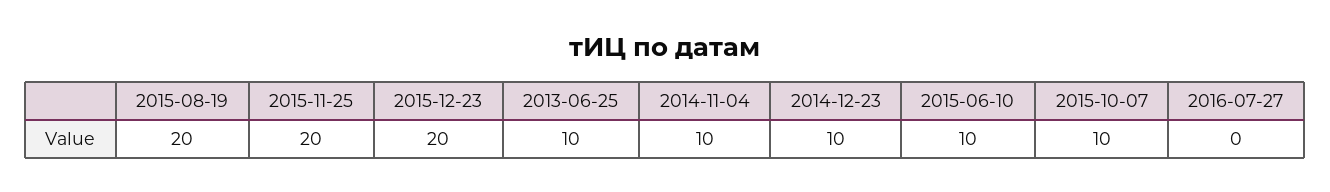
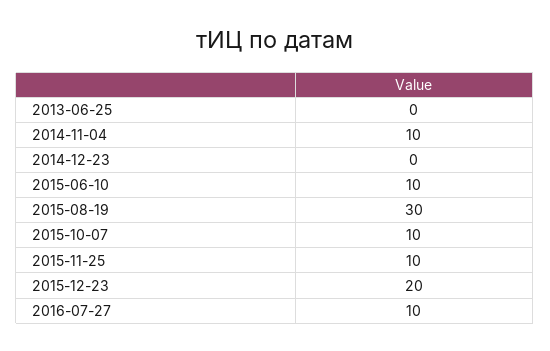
  {
-   "2015-08-19": 20,
+   "2015-08-19": 30,
-   "2015-11-25": 20,
+   "2015-11-25": 10,
    "2015-12-23": 20,
-   "2013-06-25": 10,
+   "2013-06-25": 0,
    "2014-11-04": 10,
-   "2014-12-23": 10,
+   "2014-12-23": 0,
    "2015-06-10": 10,
    "2015-10-07": 10,
-   "2016-07-27": 0
+   "2016-07-27": 10
  }

